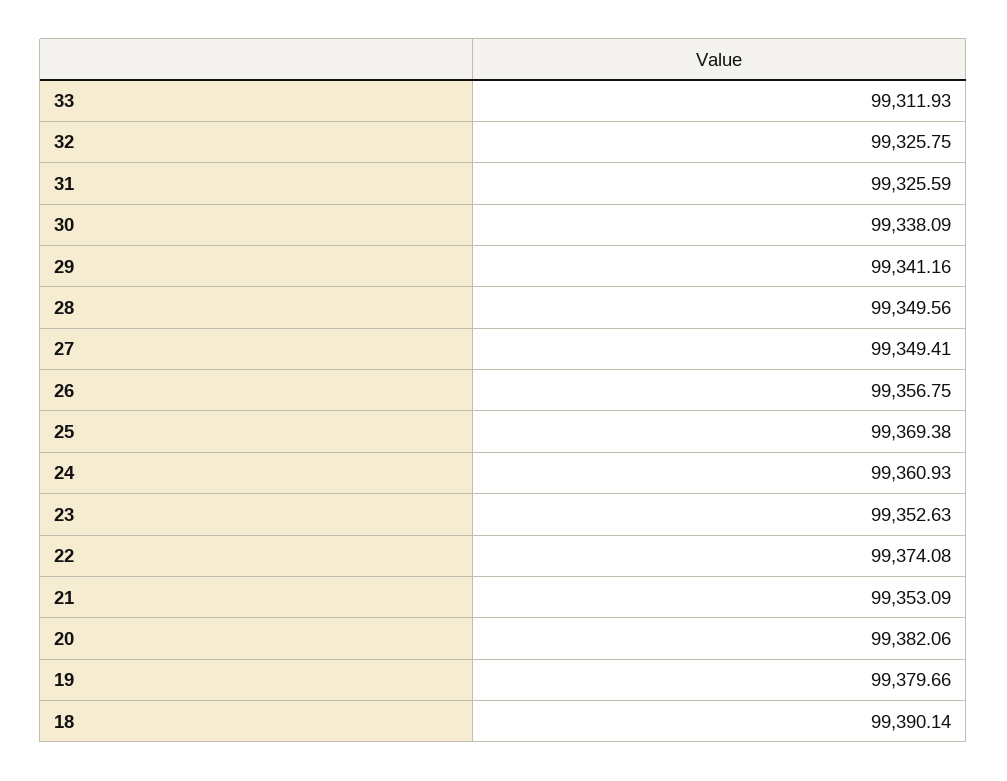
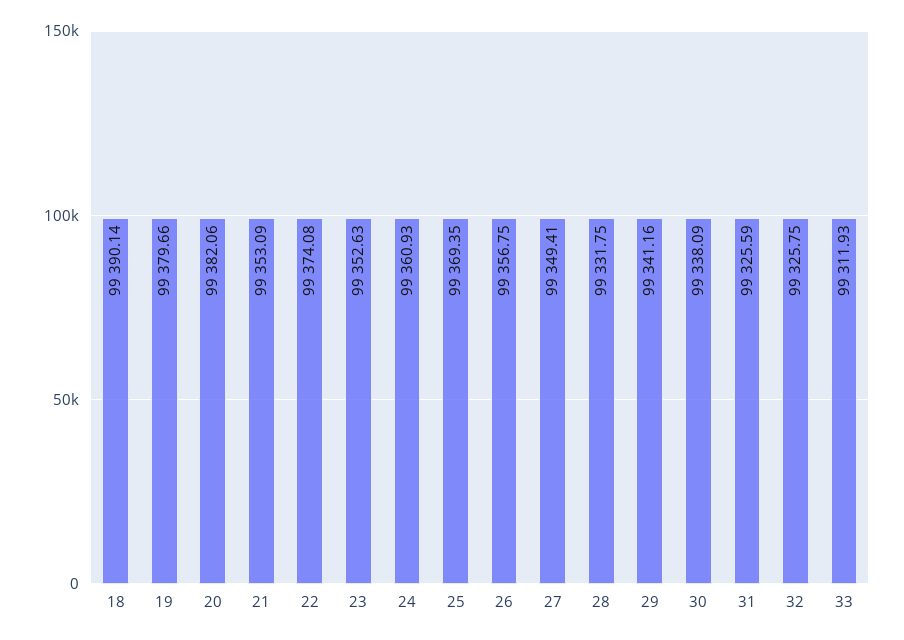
  {
    "33": 99311.93,
    "32": 99325.75,
    "31": 99325.59,
    "30": 99338.09,
    "29": 99341.16,
-   "28": 99349.56,
+   "28": 99331.75,
    "27": 99349.41,
    "26": 99356.75,
-   "25": 99369.38,
+   "25": 99369.35,
    "24": 99360.93,
    "23": 99352.63,
    "22": 99374.08,
    "21": 99353.09,
    "20": 99382.06,
    "19": 99379.66,
    "18": 99390.14
  }

